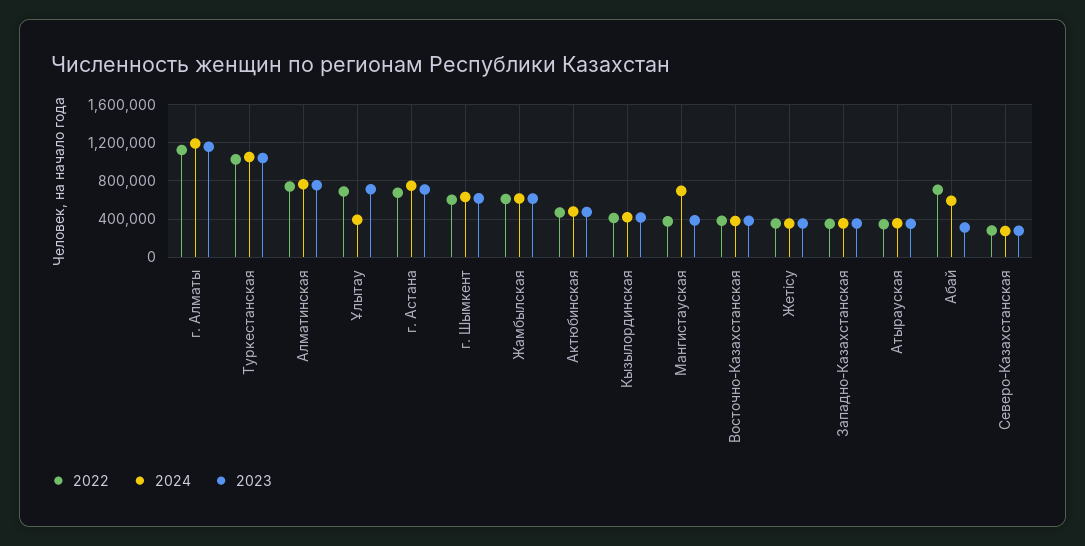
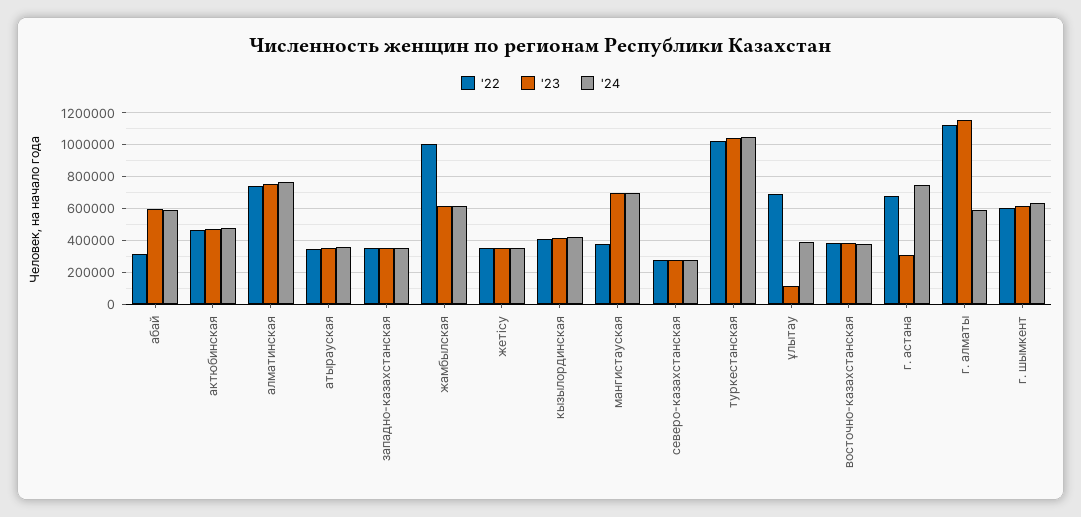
  {
    "2022": {
      "г. Алматы": 1100000,
      "Туркестанская": 1050000,
      "Алматинская": 750000,
      "Ұлытау": 700000,
      "г. Астана": 700000,
      "г. Шымкент": 600000,
-     "Жамбылская": 600000,
+     "Жамбылская": 1000000,
      "Актюбинская": 450000,
      "Кызылординская": 400000,
      "Мангистауская": 400000,
      "Восточно-Казахстанская": 400000,
      "Жетісу": 350000,
      "Западно-Казахстанская": 350000,
      "Атырауская": 350000,
-     "Абай": 700000,
+     "Абай": 300000,
      "Северо-Казахстанская": 300000
    },
    "2024": {
-     "г. Алматы": 1200000,
+     "г. Алматы": 600000,
      "Туркестанская": 1050000,
      "Алматинская": 750000,
      "Ұлытау": 400000,
      "г. Астана": 750000,
      "г. Шымкент": 650000,
      "Жамбылская": 600000,
      "Актюбинская": 500000,
      "Кызылординская": 400000,
      "Мангистауская": 700000,
      "Восточно-Казахстанская": 400000,
      "Жетісу": 350000,
      "Западно-Казахстанская": 350000,
      "Атырауская": 350000,
      "Абай": 600000,
      "Северо-Казахстанская": 250000
    },
    "2023": {
      "г. Алматы": 1150000,
      "Туркестанская": 1050000,
      "Алматинская": 750000,
-     "Ұлытау": 700000,
+     "Ұлытау": 100000,
-     "г. Астана": 700000,
+     "г. Астана": 300000,
      "г. Шымкент": 600000,
      "Жамбылская": 600000,
      "Актюбинская": 450000,
      "Кызылординская": 400000,
-     "Мангистауская": 400000,
+     "Мангистауская": 700000,
      "Восточно-Казахстанская": 400000,
      "Жетісу": 350000,
      "Западно-Казахстанская": 350000,
      "Атырауская": 350000,
-     "Абай": 300000,
+     "Абай": 600000,
      "Северо-Казахстанская": 300000
    }
  }

